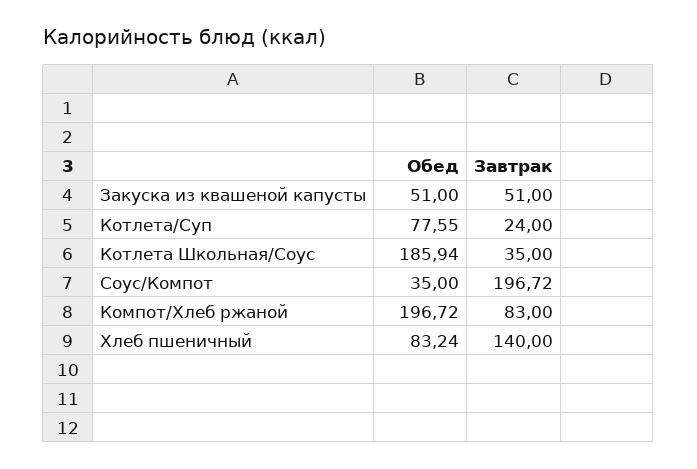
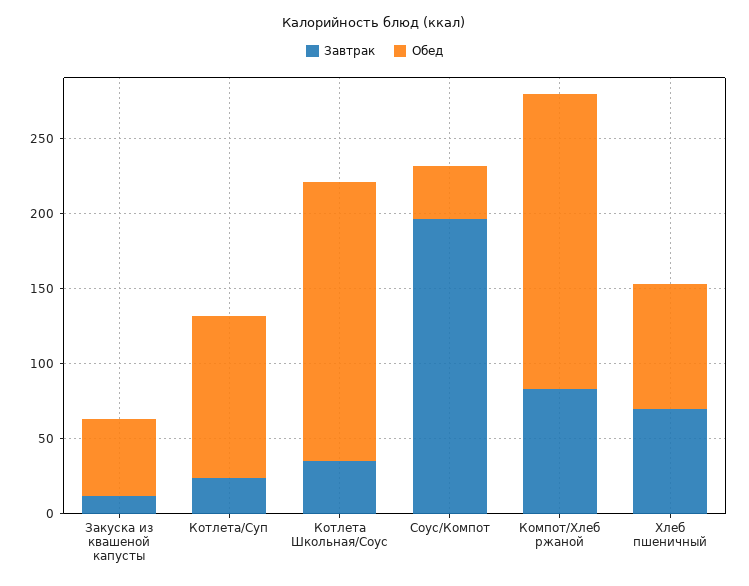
  {
    "Обед": {
      "Закуска из квашеной капусты": 51,
-     "Котлета/Суп": 77.55,
+     "Котлета/Суп": 110,
      "Котлета Школьная/Соус": 185.94,
      "Соус/Компот": 35,
      "Компот/Хлеб ржаной": 196.72,
      "Хлеб пшеничный": 83.24
    },
    "Завтрак": {
-     "Закуска из квашеной капусты": 51,
+     "Закуска из квашеной капусты": 10,
      "Котлета/Суп": 24,
      "Котлета Школьная/Соус": 35,
      "Соус/Компот": 196.72,
      "Компот/Хлеб ржаной": 83,
-     "Хлеб пшеничный": 140
+     "Хлеб пшеничный": 70
    }
  }

